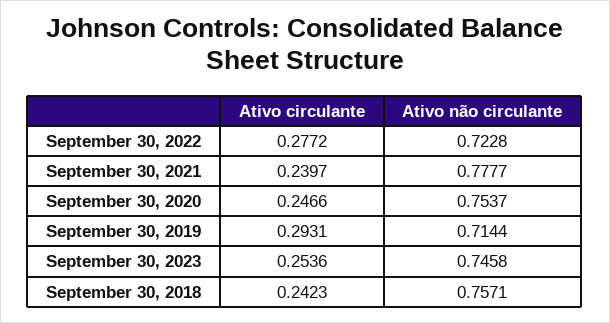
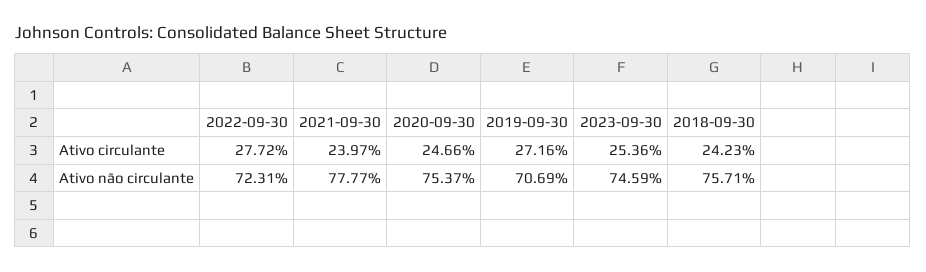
  {
    "Ativo circulante": {
      "September 30, 2022": 0.2772,
      "September 30, 2021": 0.2397,
      "September 30, 2020": 0.2466,
-     "September 30, 2019": 0.2931,
+     "September 30, 2019": 0.2716,
      "September 30, 2023": 0.2536,
      "September 30, 2018": 0.2423
    },
    "Ativo não circulante": {
-     "September 30, 2022": 0.7228,
+     "September 30, 2022": 0.7231,
      "September 30, 2021": 0.7777,
      "September 30, 2020": 0.7537,
-     "September 30, 2019": 0.7144,
+     "September 30, 2019": 0.7069,
-     "September 30, 2023": 0.7458,
+     "September 30, 2023": 0.7459,
      "September 30, 2018": 0.7571
    }
  }

